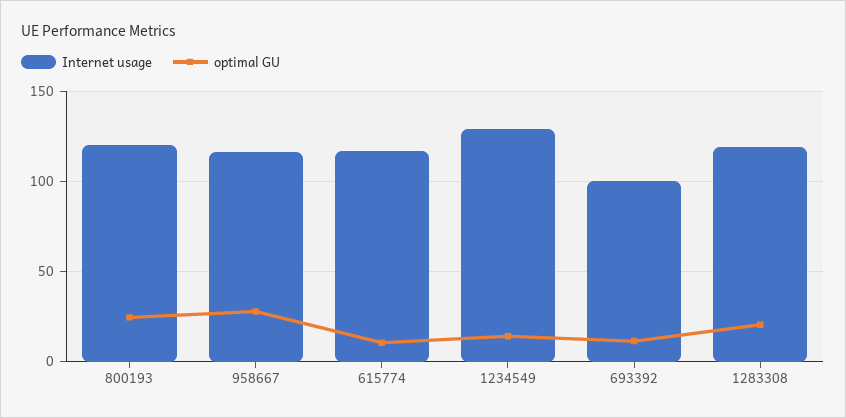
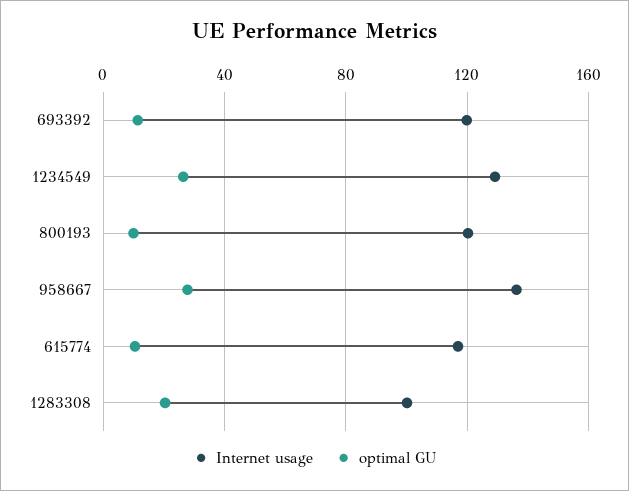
  {
    "Internet usage": {
      "800193": 120,
-     "958667": 115,
+     "958667": 135,
      "615774": 115,
      "1234549": 130,
-     "693392": 100,
+     "693392": 120,
-     "1283308": 120
+     "1283308": 100
    },
    "optimal GU": {
-     "800193": 25,
+     "800193": 10,
      "958667": 30,
      "615774": 10,
-     "1234549": 15,
+     "1234549": 25,
      "693392": 10,
      "1283308": 20
    }
  }

